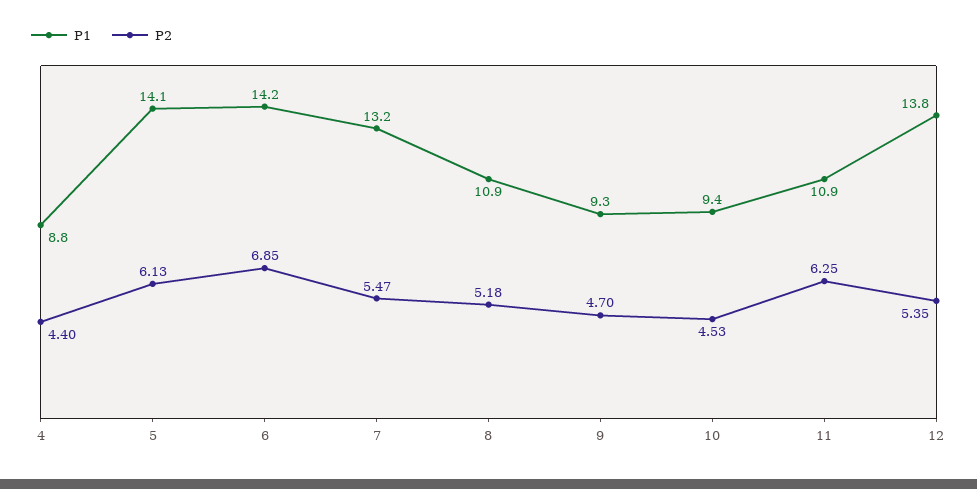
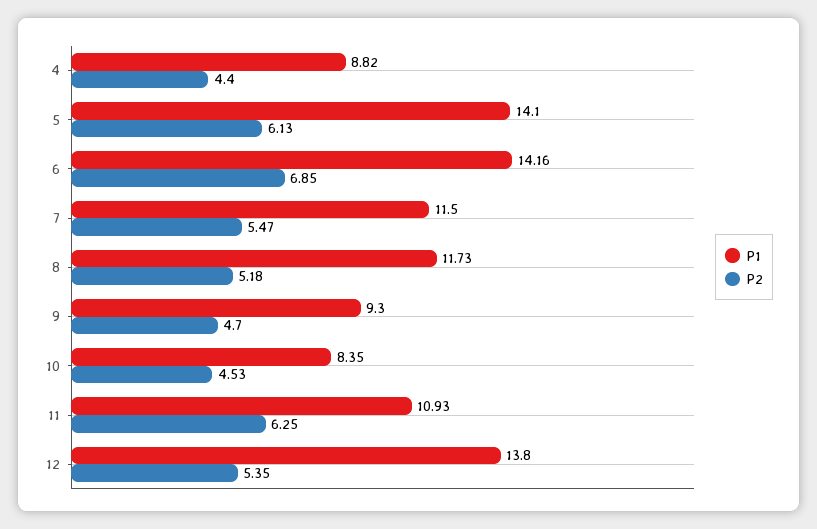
  {
    "P1": {
      "4": 8.82,
      "5": 14.1,
      "6": 14.16,
-     "7": 13.2,
+     "7": 11.5,
-     "8": 10.9,
+     "8": 11.73,
      "9": 9.3,
-     "10": 9.4,
+     "10": 8.35,
      "11": 10.93,
      "12": 13.8
    },
    "P2": {
      "4": 4.4,
      "5": 6.13,
      "6": 6.85,
      "7": 5.47,
      "8": 5.18,
      "9": 4.7,
      "10": 4.53,
      "11": 6.25,
      "12": 5.35
    }
  }

